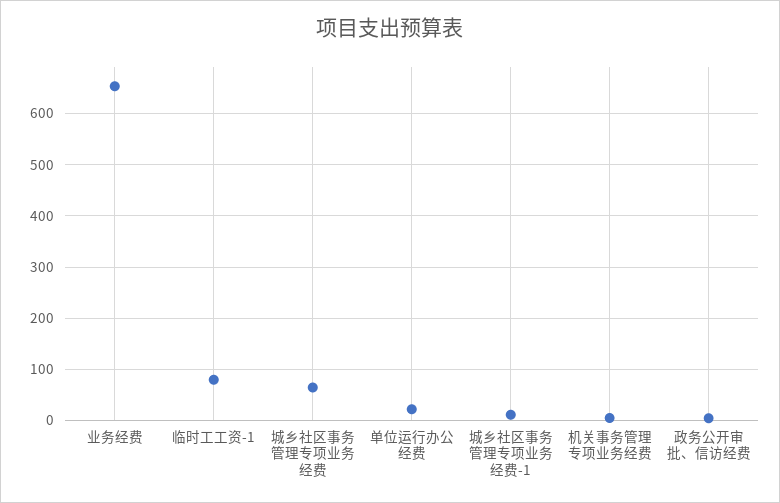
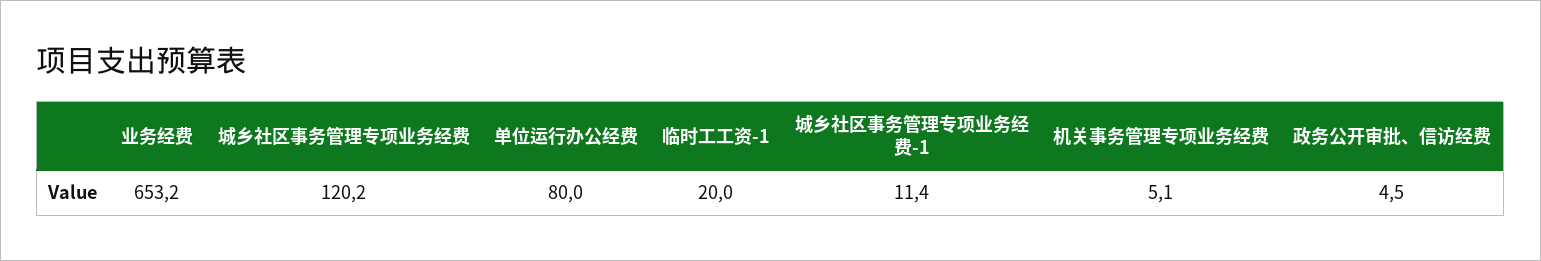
  {
    "业务经费": 653.2,
-   "临时工工资-1": 80,
+   "临时工工资-1": 20,
-   "城乡社区事务管理专项业务经费": 60,
+   "城乡社区事务管理专项业务经费": 120.2,
-   "单位运行办公经费": 20,
+   "单位运行办公经费": 80,
    "城乡社区事务管理专项业务经费-1": 11.4,
    "机关事务管理专项业务经费": 5.1,
    "政务公开审批、信访经费": 4.5
  }

